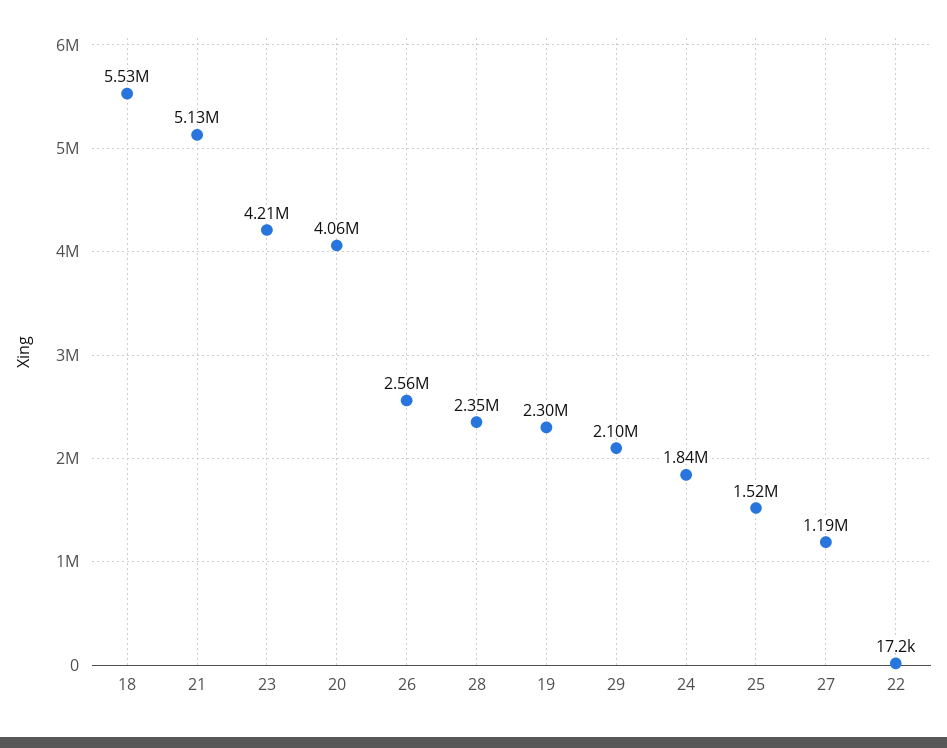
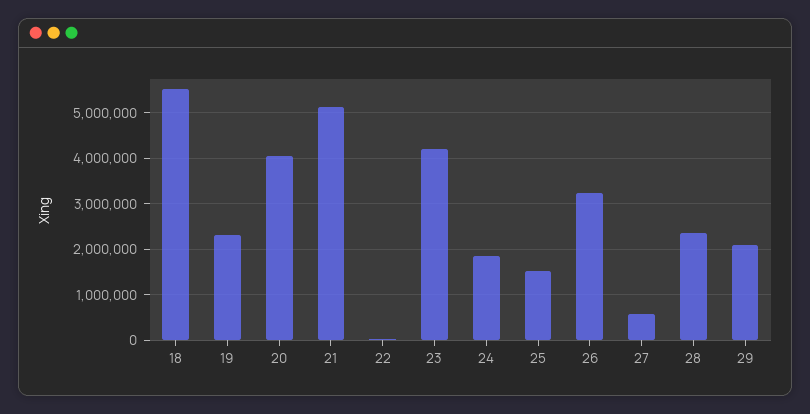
  {
    "18": 5530000,
    "21": 5130000,
    "23": 4210000,
    "20": 4060000,
-   "26": 2560000,
+   "26": 3200000,
    "28": 2350000,
    "19": 2300000,
    "29": 2100000,
    "24": 1840000,
    "25": 1520000,
-   "27": 1190000,
+   "27": 600000,
    "22": 17200
  }

